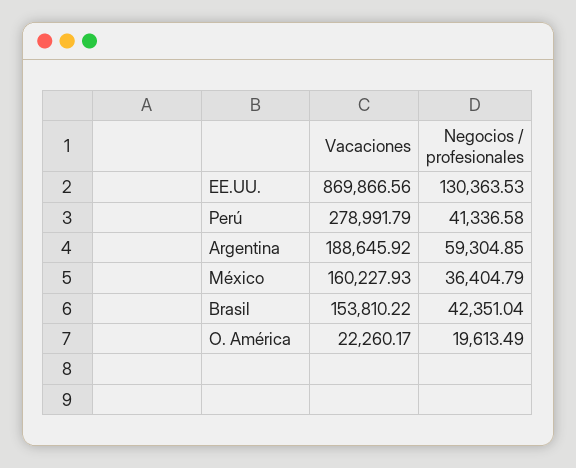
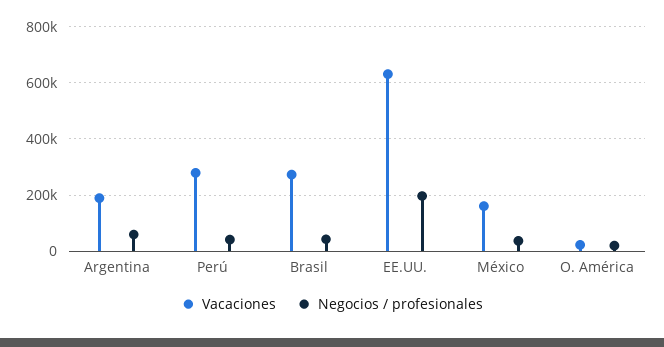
  {
    "Vacaciones": {
-     "EE.UU.": 869866.56,
+     "EE.UU.": 625000,
      "Perú": 278991.79,
      "Argentina": 188645.92,
      "México": 160227.93,
-     "Brasil": 153810.22,
+     "Brasil": 275000,
      "O. América": 22260.17
    },
    "Negocios / profesionales": {
-     "EE.UU.": 130363.53,
+     "EE.UU.": 200000,
      "Perú": 41336.58,
      "Argentina": 59304.85,
      "México": 36404.79,
      "Brasil": 42351.04,
      "O. América": 19613.49
    }
  }

